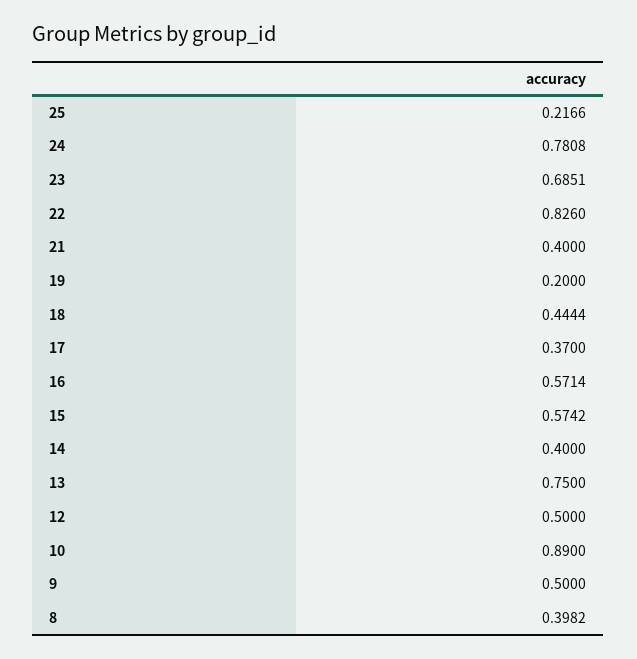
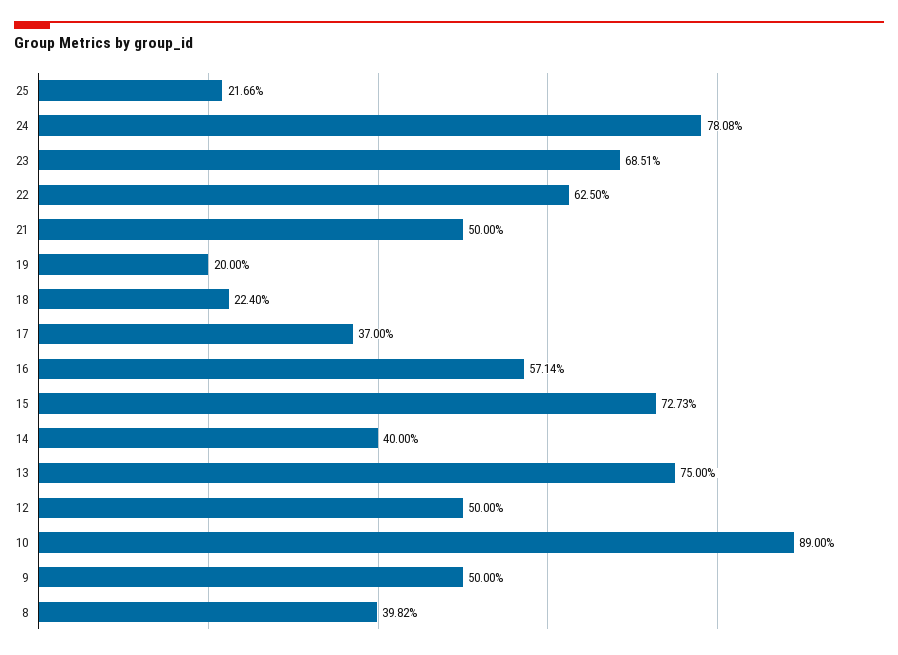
  {
    "25": 0.2166,
    "24": 0.7808,
    "23": 0.6851,
-   "22": 0.826,
+   "22": 0.625,
-   "21": 0.4,
+   "21": 0.5,
    "19": 0.2,
-   "18": 0.4444,
+   "18": 0.224,
    "17": 0.37,
    "16": 0.5714,
-   "15": 0.5742,
+   "15": 0.7273,
    "14": 0.4,
    "13": 0.75,
    "12": 0.5,
    "10": 0.89,
    "9": 0.5,
    "8": 0.3982
  }

